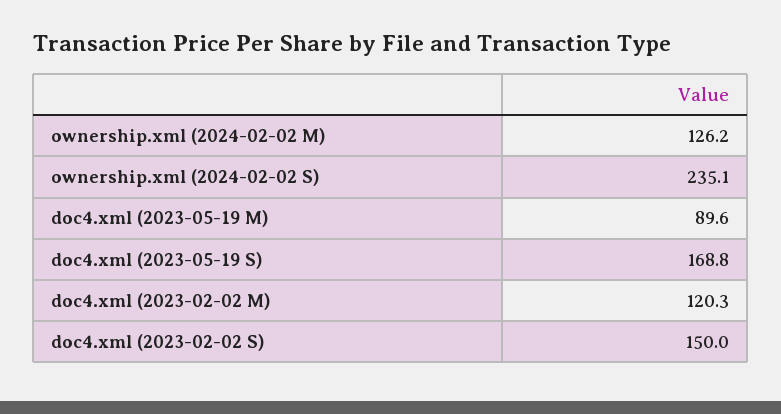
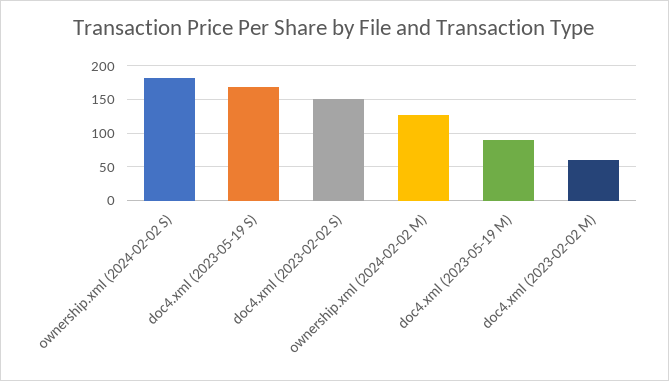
  {
    "ownership.xml (2024-02-02 M)": 126.2,
-   "ownership.xml (2024-02-02 S)": 235.1,
+   "ownership.xml (2024-02-02 S)": 180,
    "doc4.xml (2023-05-19 M)": 89.6,
    "doc4.xml (2023-05-19 S)": 168.8,
-   "doc4.xml (2023-02-02 M)": 120.3,
+   "doc4.xml (2023-02-02 M)": 60,
    "doc4.xml (2023-02-02 S)": 150
  }

